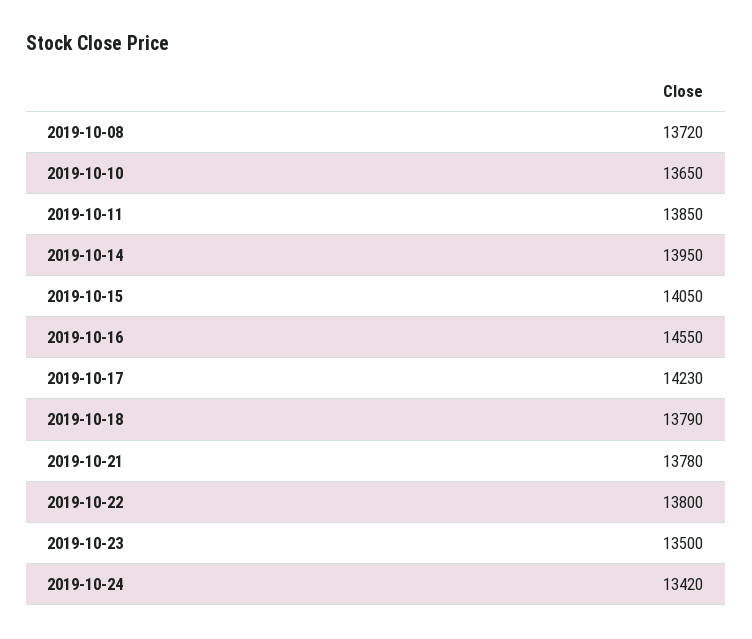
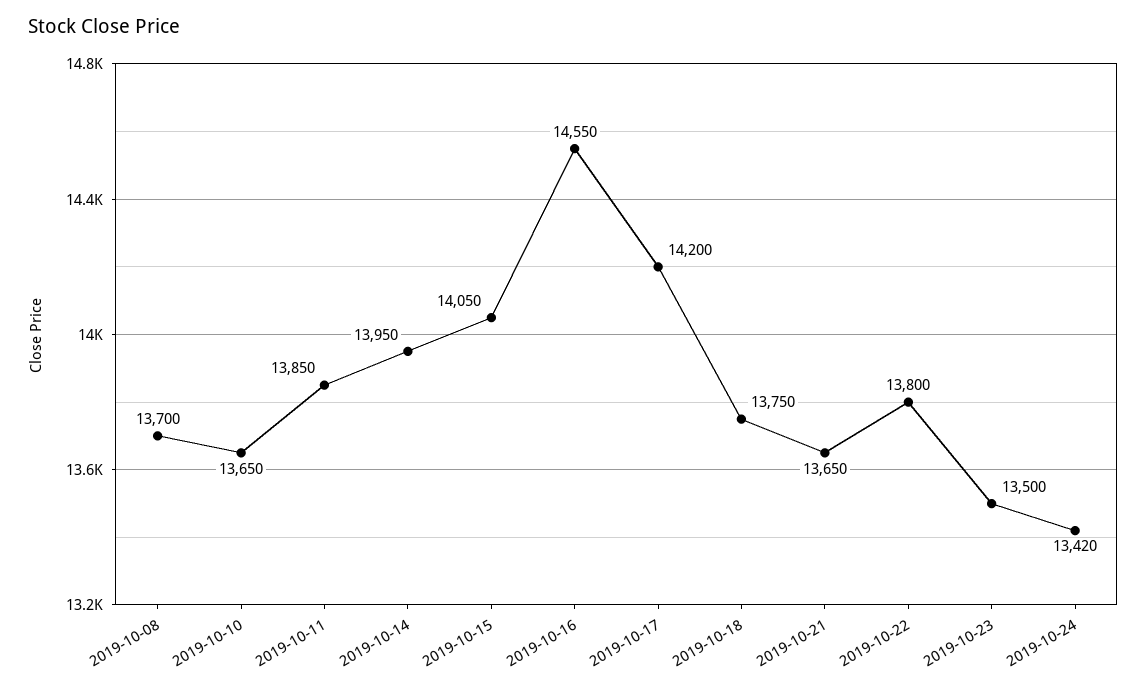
  {
-   "2019-10-08": 13720,
+   "2019-10-08": 13700,
    "2019-10-10": 13650,
    "2019-10-11": 13850,
    "2019-10-14": 13950,
    "2019-10-15": 14050,
    "2019-10-16": 14550,
-   "2019-10-17": 14230,
+   "2019-10-17": 14200,
-   "2019-10-18": 13790,
+   "2019-10-18": 13750,
-   "2019-10-21": 13780,
+   "2019-10-21": 13650,
    "2019-10-22": 13800,
    "2019-10-23": 13500,
    "2019-10-24": 13420
  }

